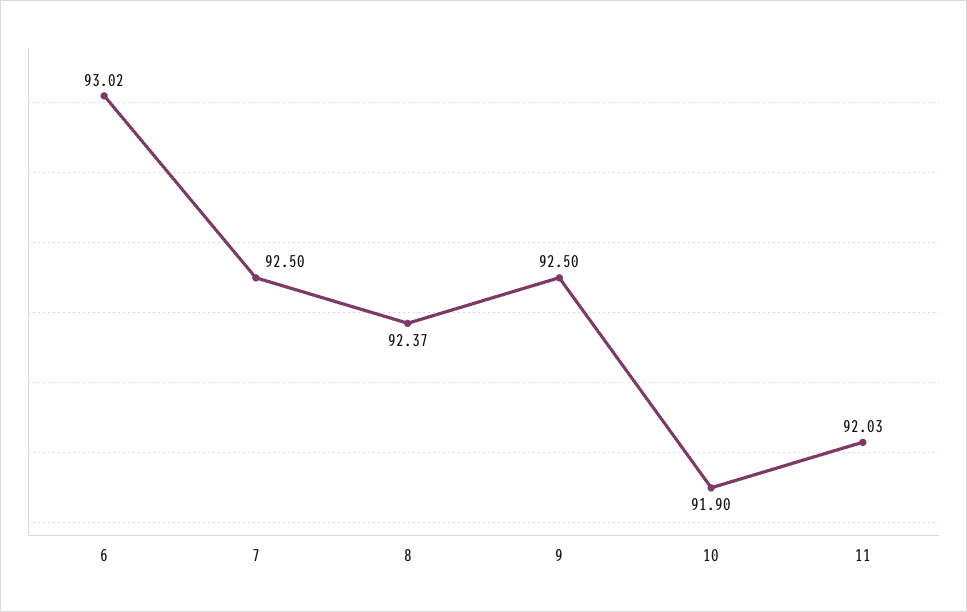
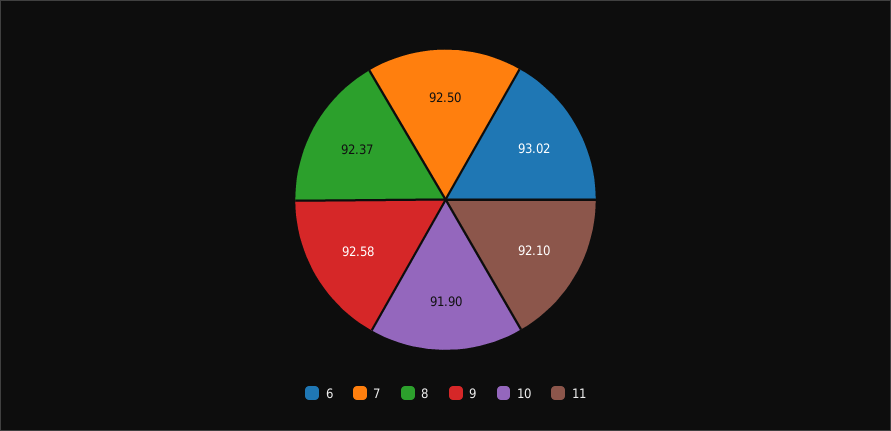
  {
    "6": 93.02,
    "7": 92.5,
    "8": 92.37,
-   "9": 92.5,
+   "9": 92.58,
    "10": 91.9,
-   "11": 92.03
+   "11": 92.1
  }

